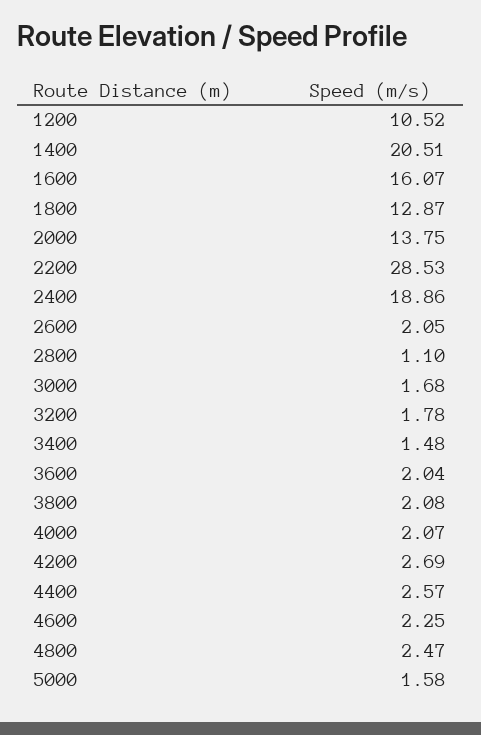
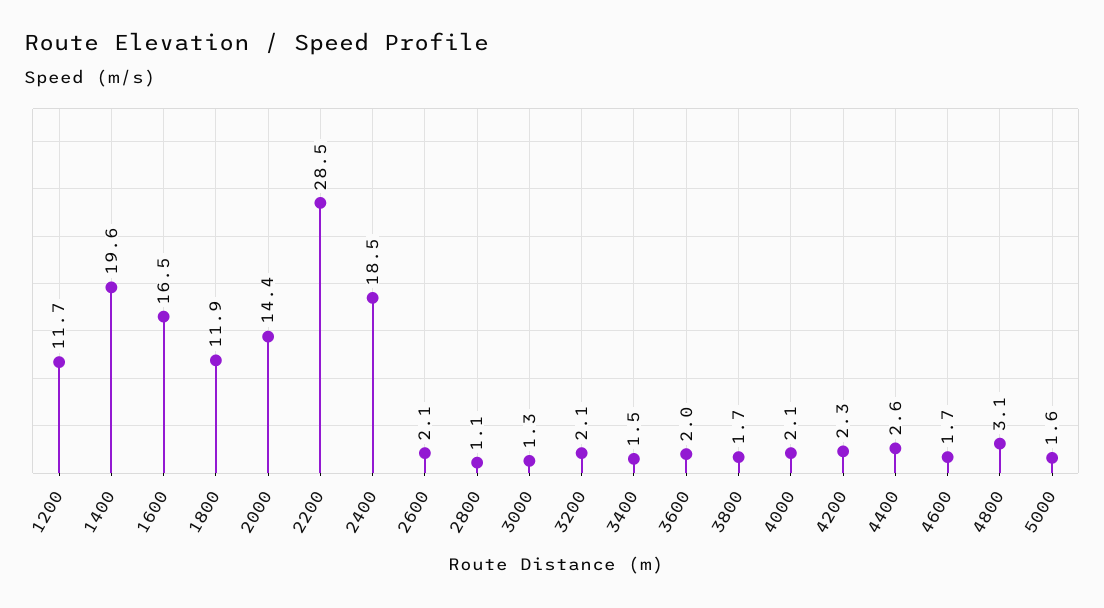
  {
-   "1200": 10.52,
+   "1200": 11.7,
-   "1400": 20.51,
+   "1400": 19.6,
-   "1600": 16.07,
+   "1600": 16.5,
-   "1800": 12.87,
+   "1800": 11.9,
-   "2000": 13.75,
+   "2000": 14.4,
    "2200": 28.53,
-   "2400": 18.86,
+   "2400": 18.5,
    "2600": 2.05,
    "2800": 1.1,
-   "3000": 1.68,
+   "3000": 1.3,
-   "3200": 1.78,
+   "3200": 2.1,
    "3400": 1.48,
    "3600": 2.04,
-   "3800": 2.08,
+   "3800": 1.7,
    "4000": 2.07,
-   "4200": 2.69,
+   "4200": 2.3,
    "4400": 2.57,
-   "4600": 2.25,
+   "4600": 1.7,
-   "4800": 2.47,
+   "4800": 3.1,
    "5000": 1.58
  }

